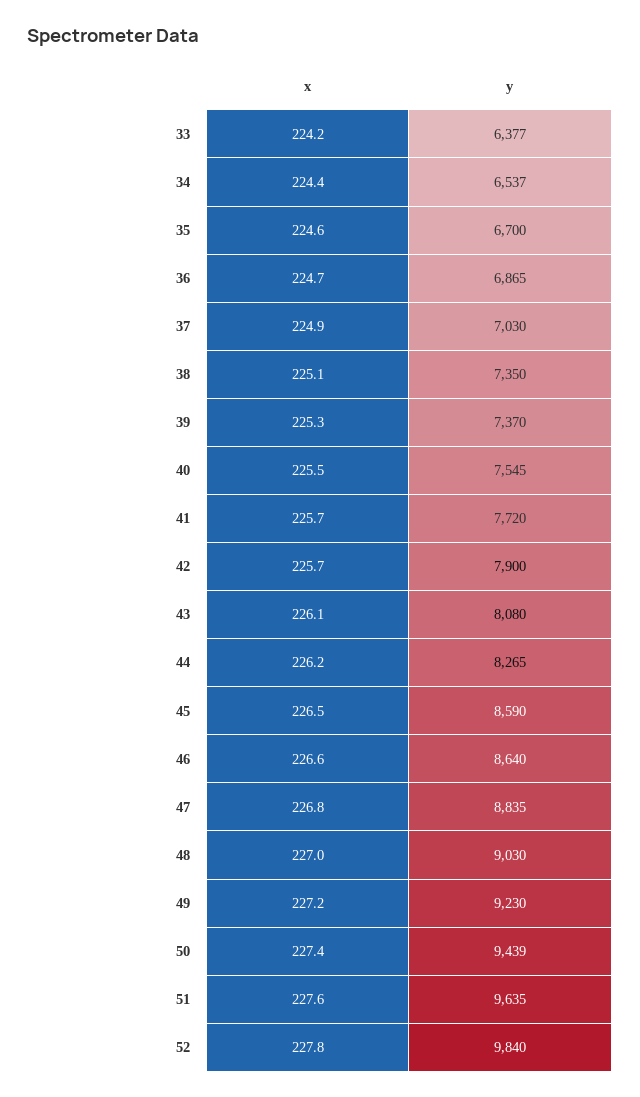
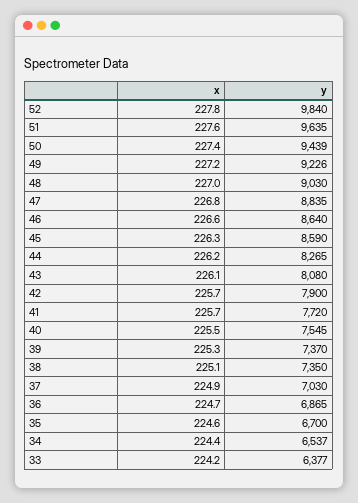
  {
    "x": {
      "33": 224.2,
      "34": 224.4,
      "35": 224.6,
      "36": 224.7,
      "37": 224.9,
      "38": 225.1,
      "39": 225.3,
      "40": 225.5,
      "41": 225.7,
      "42": 225.7,
      "43": 226.1,
      "44": 226.2,
-     "45": 226.5,
+     "45": 226.3,
      "46": 226.6,
      "47": 226.8,
      "48": 227,
      "49": 227.2,
      "50": 227.4,
      "51": 227.6,
      "52": 227.8
    },
    "y": {
      "33": 6377,
      "34": 6537,
      "35": 6700,
      "36": 6865,
      "37": 7030,
      "38": 7350,
      "39": 7370,
      "40": 7545,
      "41": 7720,
      "42": 7900,
      "43": 8080,
      "44": 8265,
      "45": 8590,
      "46": 8640,
      "47": 8835,
      "48": 9030,
-     "49": 9230,
+     "49": 9226,
      "50": 9439,
      "51": 9635,
      "52": 9840
    }
  }

